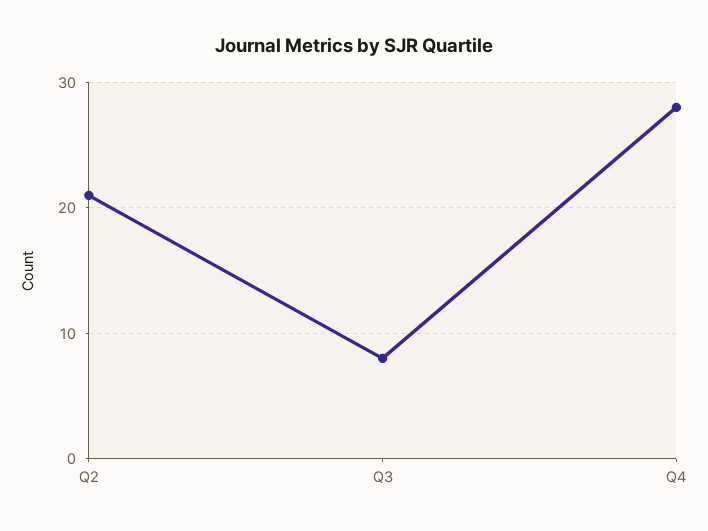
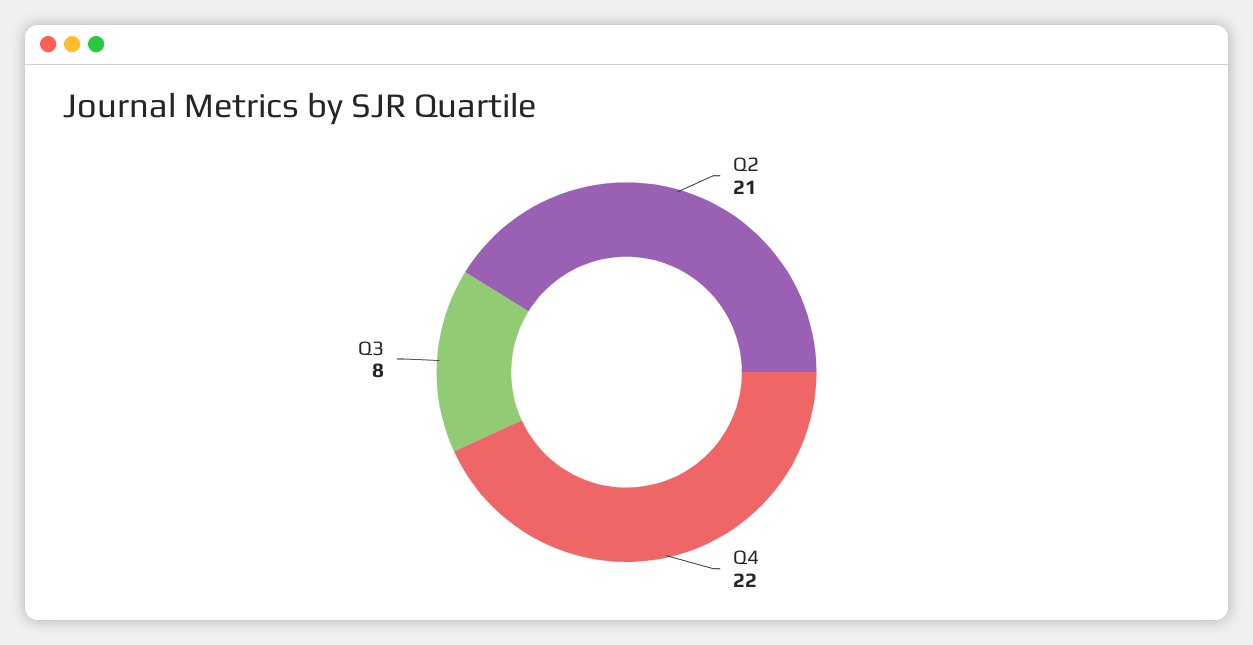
  {
    "Q2": 21,
    "Q3": 8,
-   "Q4": 28
+   "Q4": 22
  }

